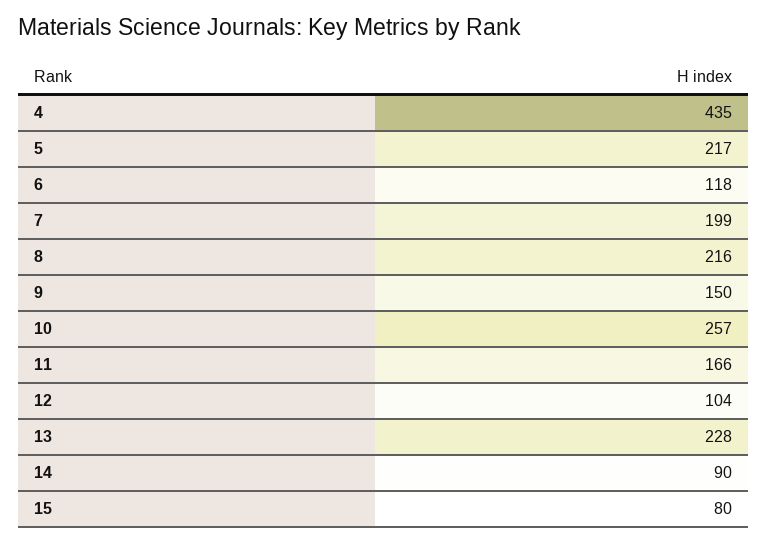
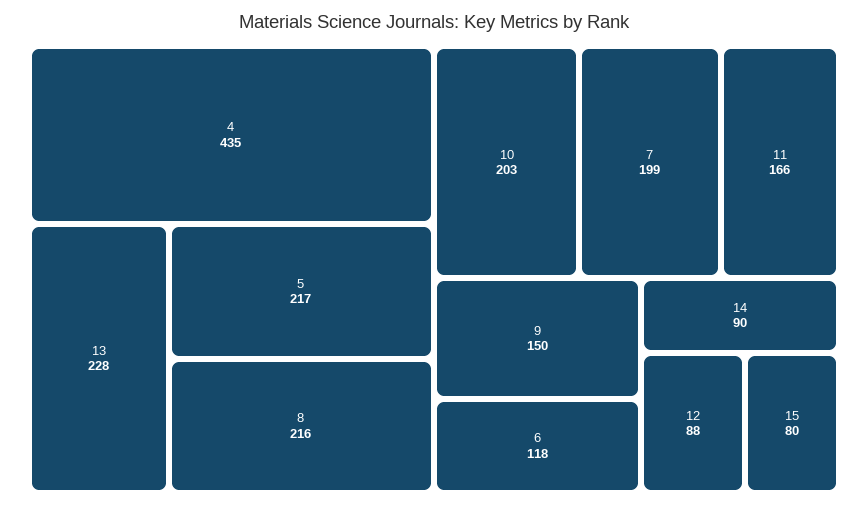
  {
    "4": 435,
    "5": 217,
    "6": 118,
    "7": 199,
    "8": 216,
    "9": 150,
-   "10": 257,
+   "10": 203,
    "11": 166,
-   "12": 104,
+   "12": 88,
    "13": 228,
    "14": 90,
    "15": 80
  }

